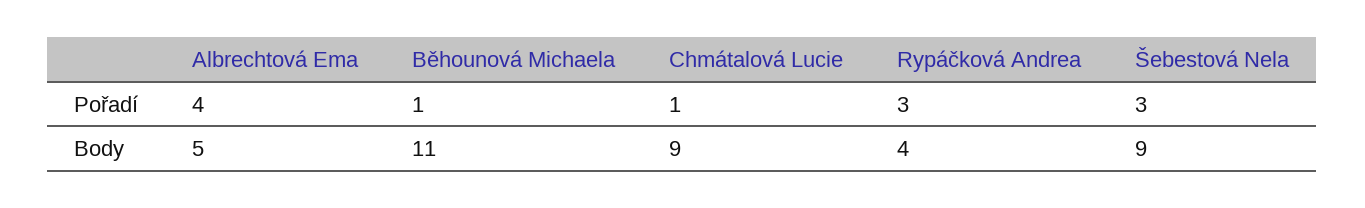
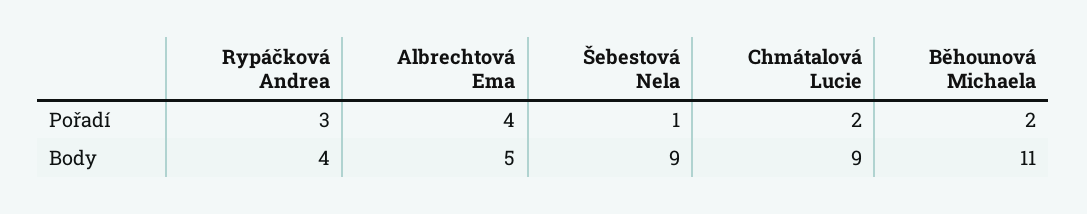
  {
    "Albrechtová Ema": {
      "Pořadí": 4,
      "Body": 5
    },
    "Běhounová Michaela": {
-     "Pořadí": 1,
+     "Pořadí": 2,
      "Body": 11
    },
    "Chmátalová Lucie": {
-     "Pořadí": 1,
+     "Pořadí": 2,
      "Body": 9
    },
    "Rypáčková Andrea": {
      "Pořadí": 3,
      "Body": 4
    },
    "Šebestová Nela": {
-     "Pořadí": 3,
+     "Pořadí": 1,
      "Body": 9
    }
  }

